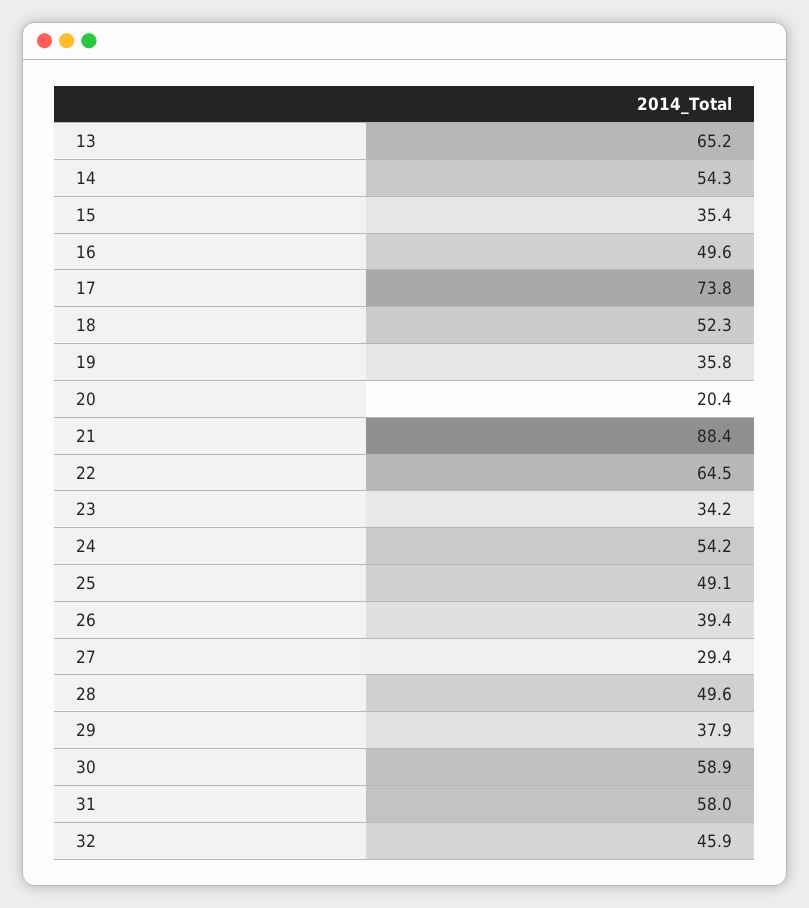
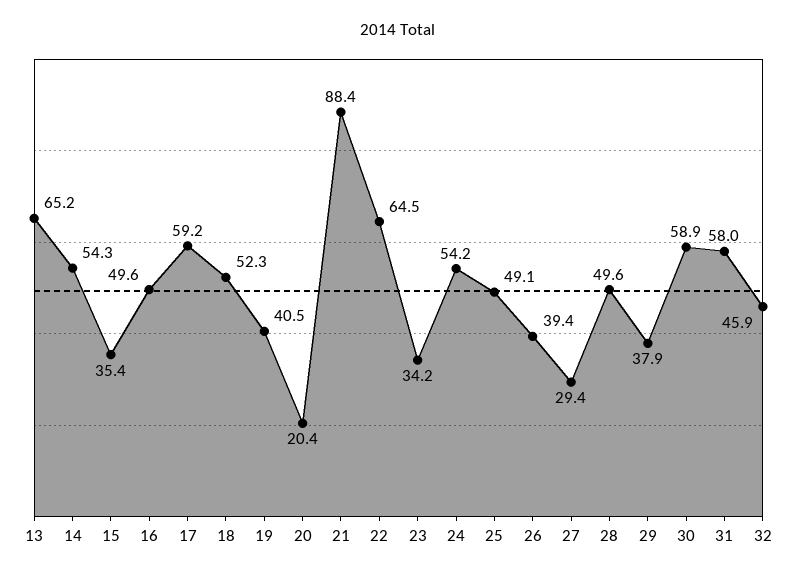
  {
    "13": 65.2,
    "14": 54.3,
    "15": 35.4,
    "16": 49.6,
-   "17": 73.8,
+   "17": 59.2,
    "18": 52.3,
-   "19": 35.8,
+   "19": 40.5,
    "20": 20.4,
    "21": 88.4,
    "22": 64.5,
    "23": 34.2,
    "24": 54.2,
    "25": 49.1,
    "26": 39.4,
    "27": 29.4,
    "28": 49.6,
    "29": 37.9,
    "30": 58.9,
    "31": 58,
    "32": 45.9
  }

